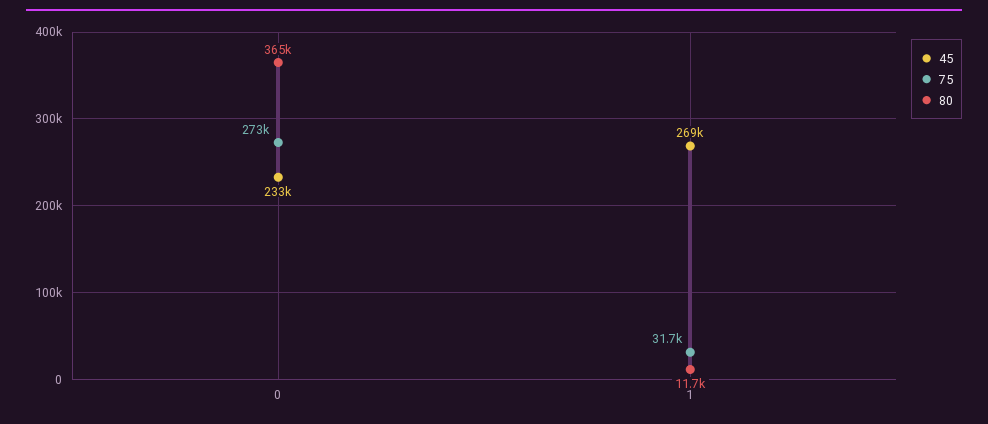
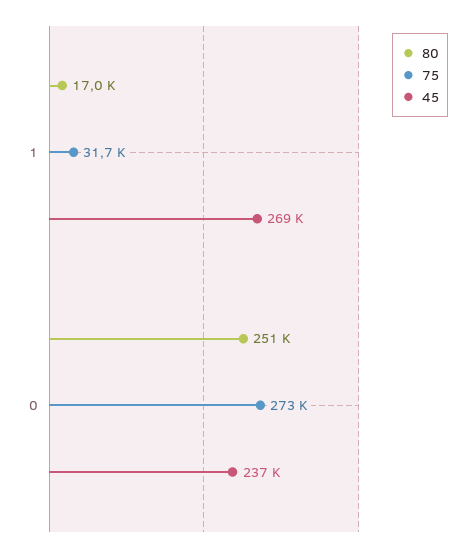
  {
    "45": {
-     "0": 233000,
+     "0": 237000,
      "1": 269000
    },
    "75": {
      "0": 273000,
      "1": 31700
    },
    "80": {
-     "0": 365000,
+     "0": 251000,
-     "1": 11700
+     "1": 17000
    }
  }

